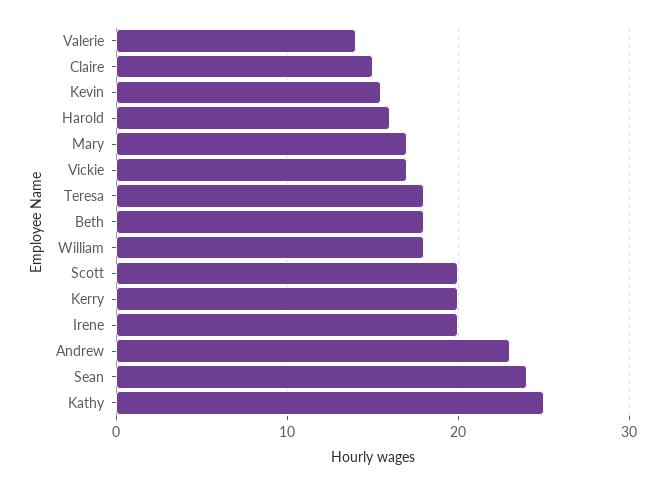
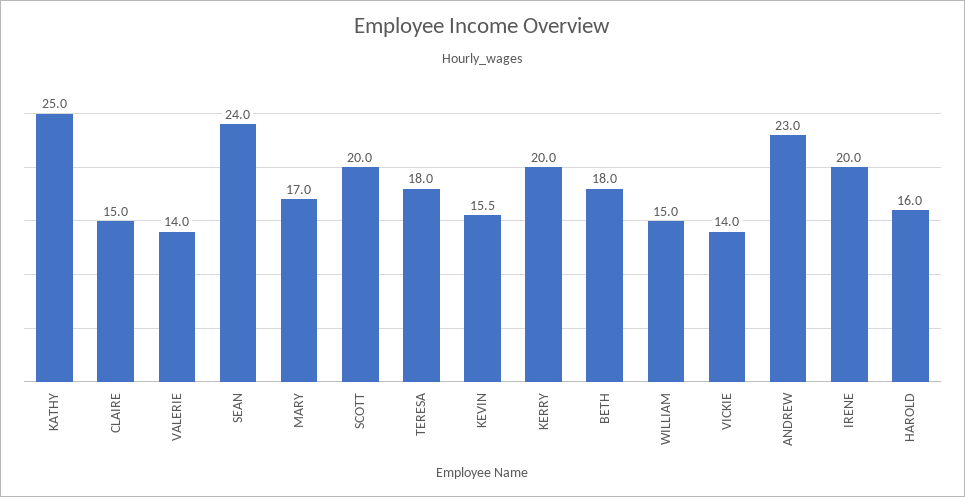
  {
    "Valerie": 14,
    "Claire": 15,
    "Kevin": 15.5,
    "Harold": 16,
    "Mary": 17,
-   "Vickie": 17,
+   "Vickie": 14,
    "Teresa": 18,
    "Beth": 18,
-   "William": 18,
+   "William": 15,
    "Scott": 20,
    "Kerry": 20,
    "Irene": 20,
    "Andrew": 23,
    "Sean": 24,
    "Kathy": 25
  }

